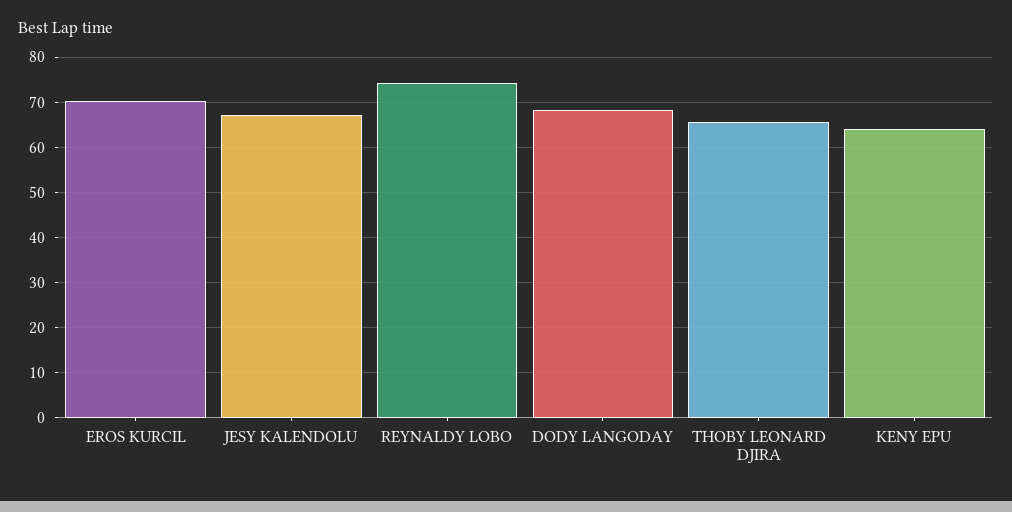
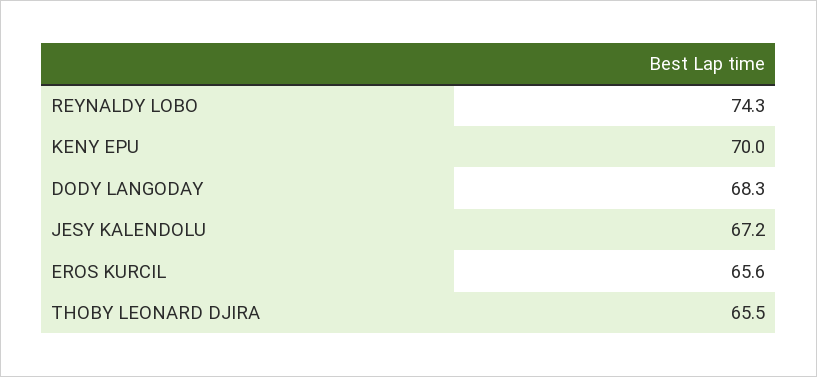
  {
-   "EROS KURCIL": 70,
+   "EROS KURCIL": 65.6,
    "JESY KALENDOLU": 67.2,
    "REYNALDY LOBO": 74.3,
    "DODY LANGODAY": 68.3,
    "THOBY LEONARD DJIRA": 65.5,
-   "KENY EPU": 64
+   "KENY EPU": 70
  }

